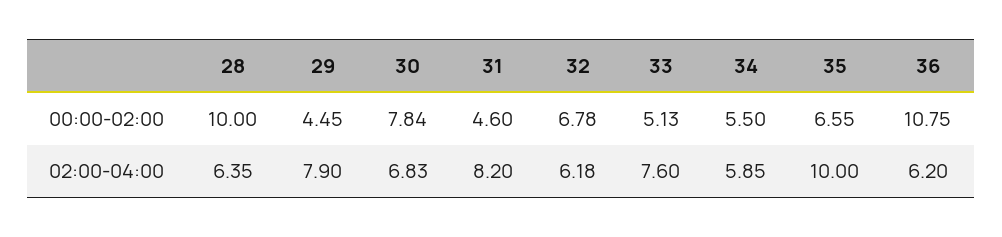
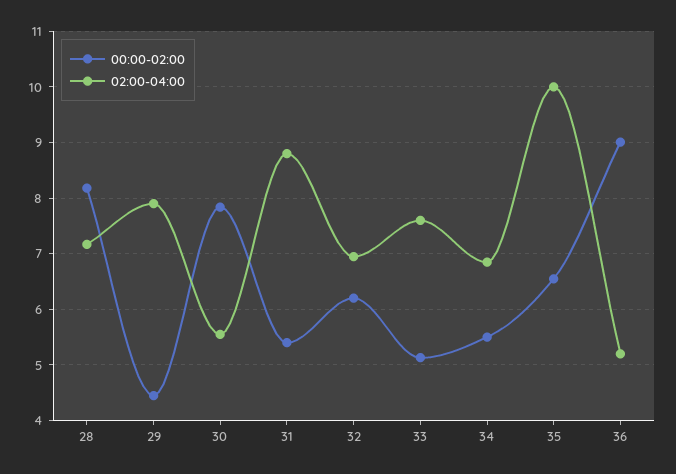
  {
    "00:00-02:00": {
-     "28": 10,
+     "28": 8.2,
      "29": 4.45,
      "30": 7.84,
-     "31": 4.6,
+     "31": 5.4,
-     "32": 6.78,
+     "32": 6.2,
      "33": 5.13,
      "34": 5.5,
      "35": 6.55,
-     "36": 10.75
+     "36": 9
    },
    "02:00-04:00": {
-     "28": 6.35,
+     "28": 7.2,
      "29": 7.9,
-     "30": 6.83,
+     "30": 5.6,
-     "31": 8.2,
+     "31": 8.8,
-     "32": 6.18,
+     "32": 7,
      "33": 7.6,
-     "34": 5.85,
+     "34": 6.8,
      "35": 10,
-     "36": 6.2
+     "36": 5.2
    }
  }

